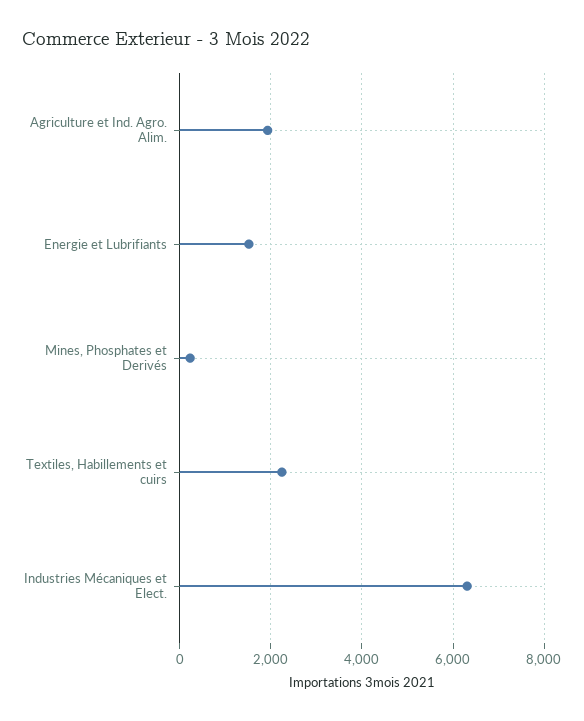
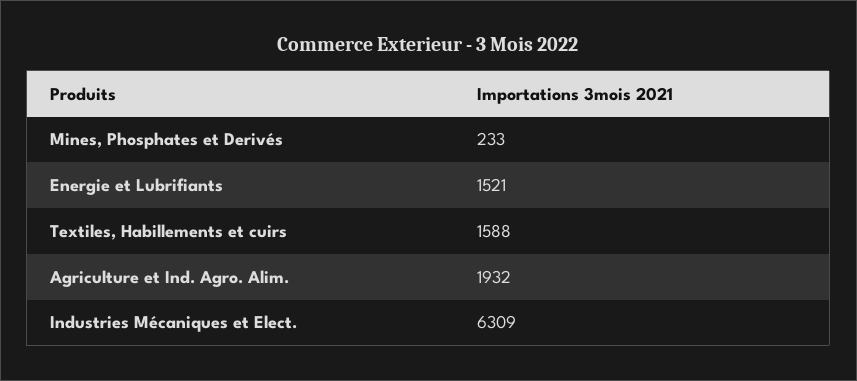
  {
    "Agriculture et Ind. Agro. Alim.": 1932,
    "Energie et Lubrifiants": 1521,
    "Mines, Phosphates et Derivés": 233,
-   "Textiles, Habillements et cuirs": 2200,
+   "Textiles, Habillements et cuirs": 1588,
    "Industries Mécaniques et Elect.": 6309
  }

